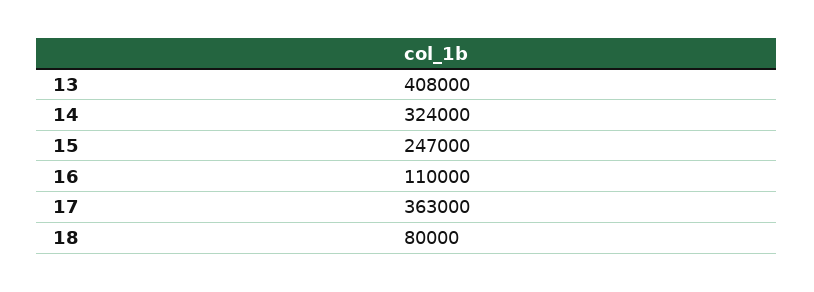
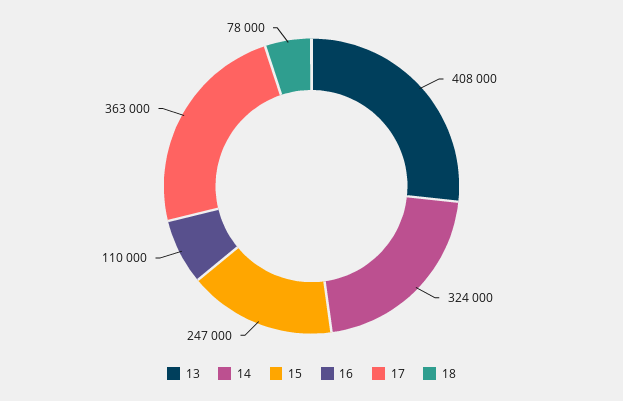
  {
    "13": 408000,
    "14": 324000,
    "15": 247000,
    "16": 110000,
    "17": 363000,
-   "18": 80000
+   "18": 78000
  }

